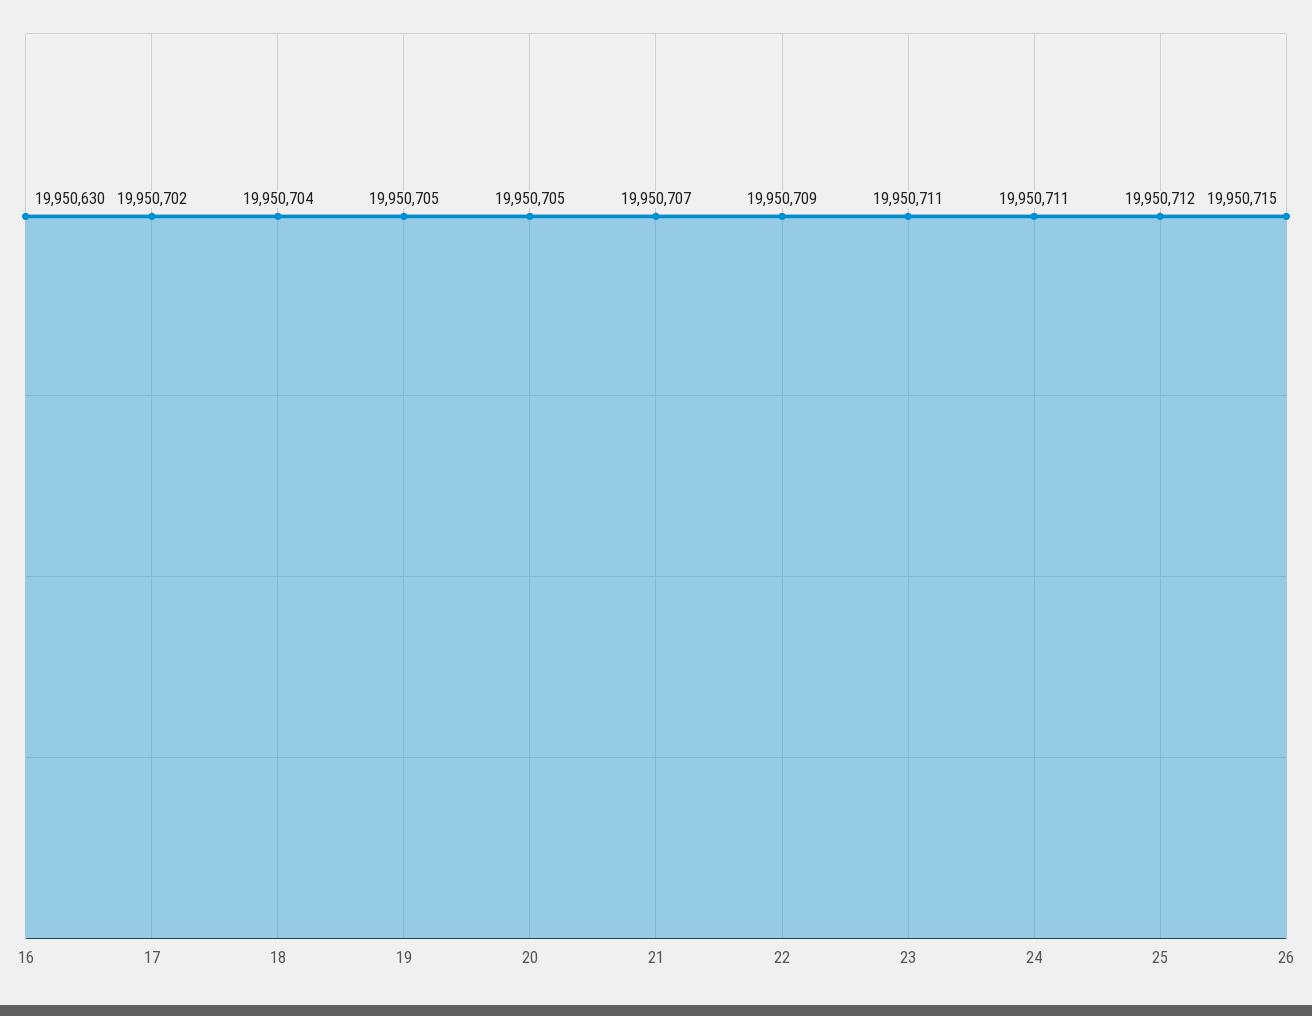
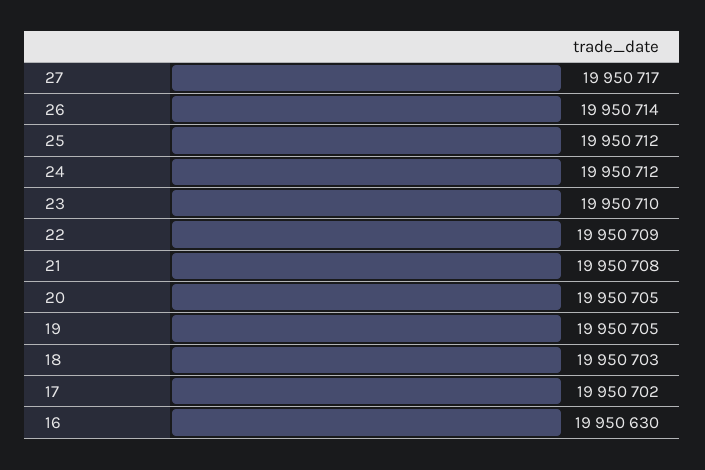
  {
    "16": 19950630,
    "17": 19950702,
-   "18": 19950704,
+   "18": 19950703,
    "19": 19950705,
    "20": 19950705,
-   "21": 19950707,
+   "21": 19950708,
    "22": 19950709,
-   "23": 19950711,
+   "23": 19950710,
-   "24": 19950711,
+   "24": 19950712,
    "25": 19950712,
-   "26": 19950715
+   "26": 19950714,
+   "27": 19950717
  }

